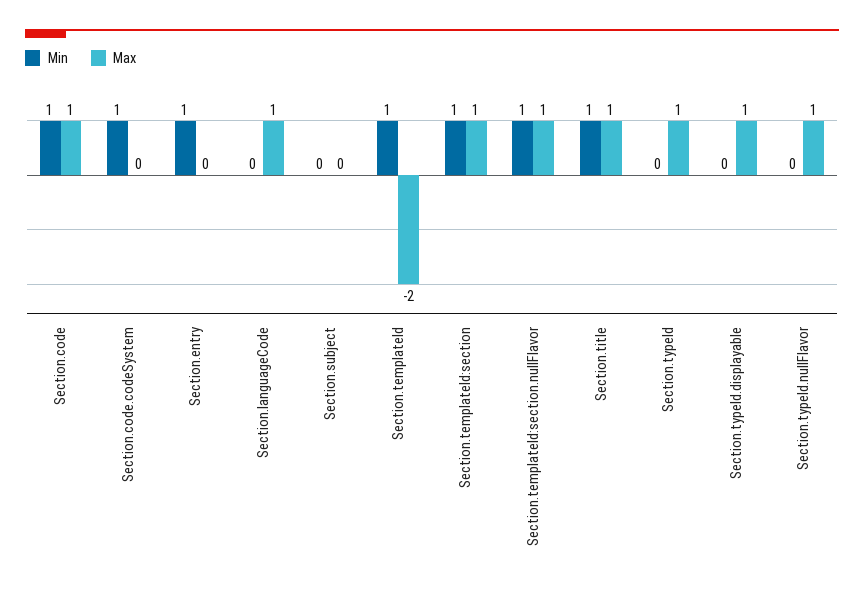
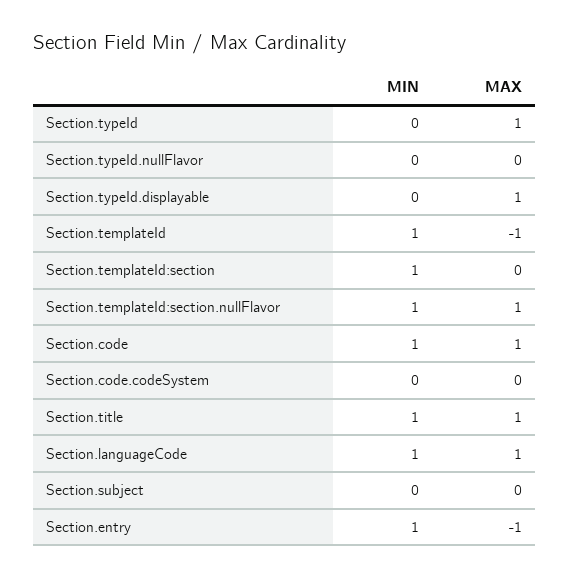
  {
    "Min": {
      "Section.code": 1,
-     "Section.code.codeSystem": 1,
+     "Section.code.codeSystem": 0,
      "Section.entry": 1,
-     "Section.languageCode": 0,
+     "Section.languageCode": 1,
      "Section.subject": 0,
      "Section.templateId": 1,
      "Section.templateId:section": 1,
      "Section.templateId:section.nullFlavor": 1,
      "Section.title": 1,
      "Section.typeId": 0,
      "Section.typeId.displayable": 0,
      "Section.typeId.nullFlavor": 0
    },
    "Max": {
      "Section.code": 1,
      "Section.code.codeSystem": 0,
-     "Section.entry": 0,
+     "Section.entry": -1,
      "Section.languageCode": 1,
      "Section.subject": 0,
-     "Section.templateId": -2,
+     "Section.templateId": -1,
-     "Section.templateId:section": 1,
+     "Section.templateId:section": 0,
      "Section.templateId:section.nullFlavor": 1,
      "Section.title": 1,
      "Section.typeId": 1,
      "Section.typeId.displayable": 1,
-     "Section.typeId.nullFlavor": 1
+     "Section.typeId.nullFlavor": 0
    }
  }

